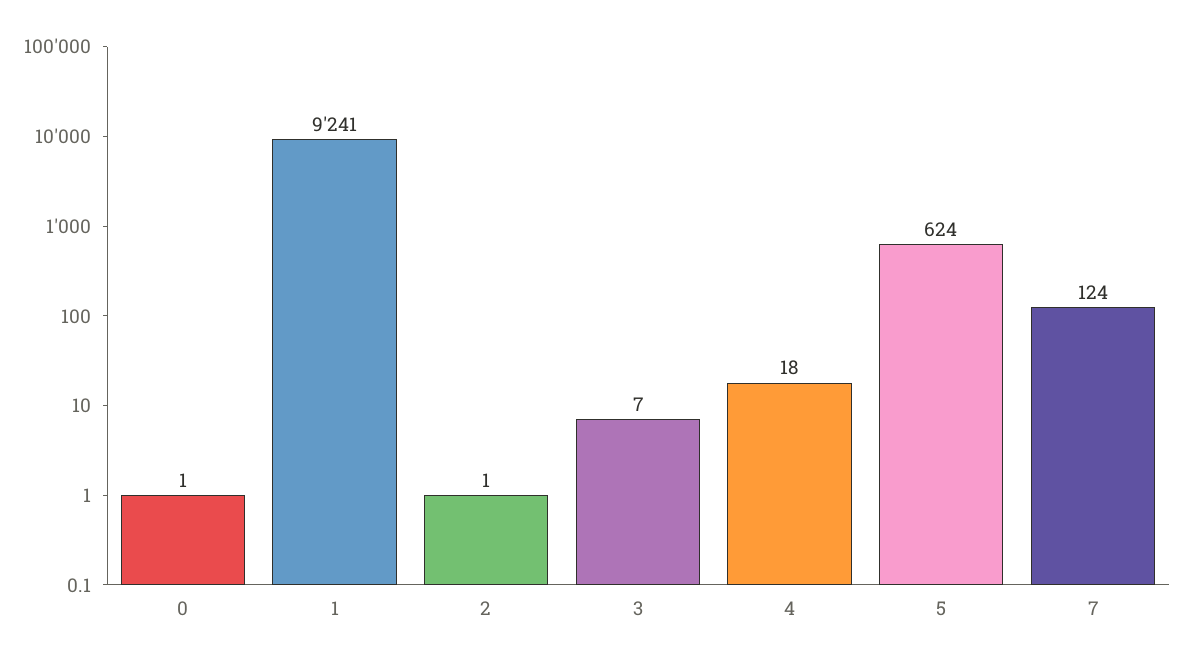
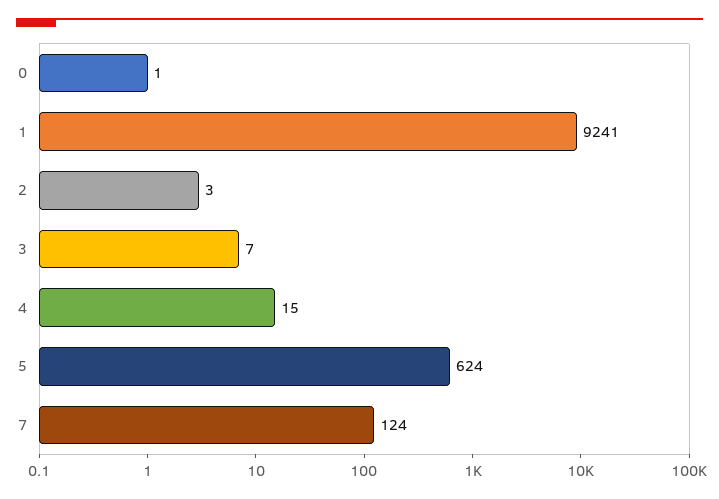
  {
    "0": 1,
    "1": 9241,
-   "2": 1,
+   "2": 3,
    "3": 7,
-   "4": 18,
+   "4": 15,
    "5": 624,
    "7": 124
  }

